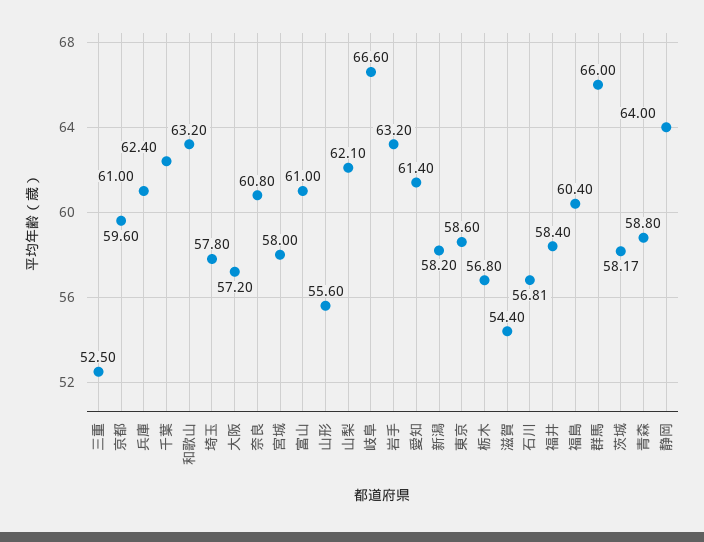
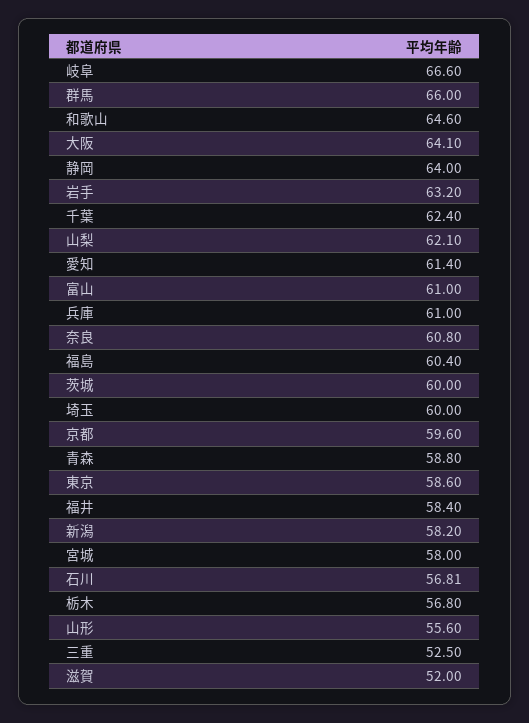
  {
    "三重": 52.5,
    "京都": 59.6,
    "兵庫": 61,
    "千葉": 62.4,
-   "和歌山": 63.2,
+   "和歌山": 64.6,
-   "埼玉": 57.8,
+   "埼玉": 60,
-   "大阪": 57.2,
+   "大阪": 64.1,
    "奈良": 60.8,
    "宮城": 58,
    "富山": 61,
    "山形": 55.6,
    "山梨": 62.1,
    "岐阜": 66.6,
    "岩手": 63.2,
    "愛知": 61.4,
    "新潟": 58.2,
    "東京": 58.6,
    "栃木": 56.8,
-   "滋賀": 54.4,
+   "滋賀": 52,
    "石川": 56.81,
    "福井": 58.4,
    "福島": 60.4,
    "群馬": 66,
-   "茨城": 58.17,
+   "茨城": 60,
    "青森": 58.8,
    "静岡": 64
  }

